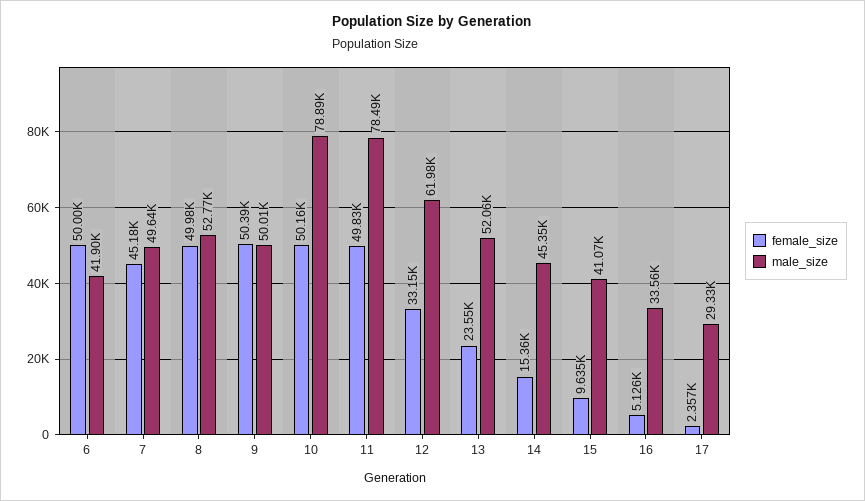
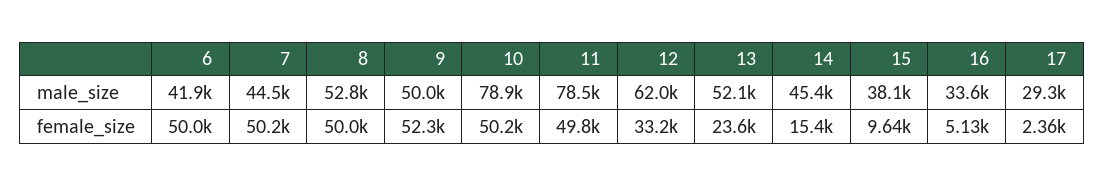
  {
    "female_size": {
      "6": 50000,
-     "7": 45180,
+     "7": 50200,
      "8": 49980,
-     "9": 50390,
+     "9": 52300,
      "10": 50160,
      "11": 49830,
      "12": 33150,
      "13": 23550,
      "14": 15360,
      "15": 9635,
      "16": 5126,
      "17": 2357
    },
    "male_size": {
      "6": 41900,
-     "7": 49640,
+     "7": 44500,
      "8": 52770,
      "9": 50010,
      "10": 78890,
      "11": 78490,
      "12": 61980,
      "13": 52060,
      "14": 45350,
-     "15": 41070,
+     "15": 38100,
      "16": 33560,
      "17": 29330
    }
  }

